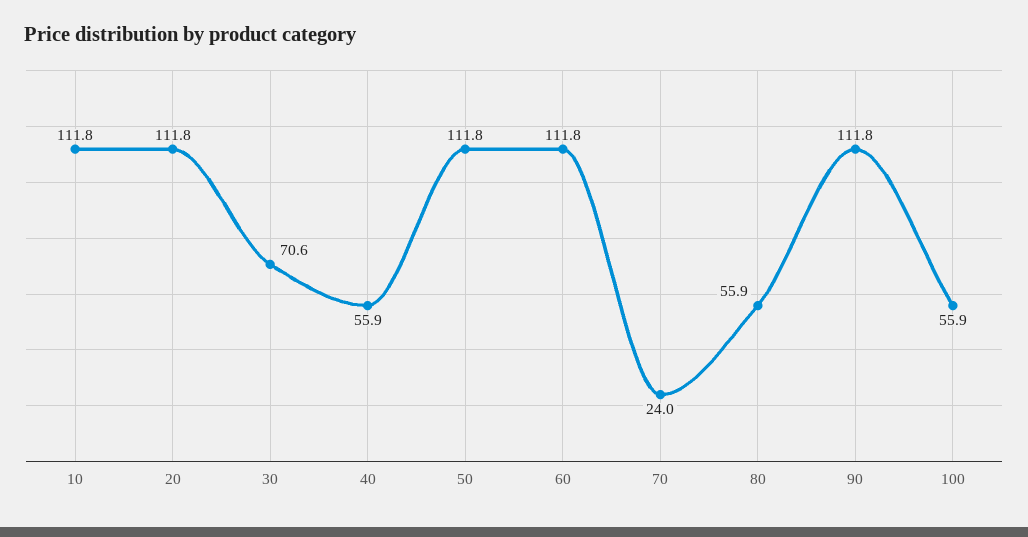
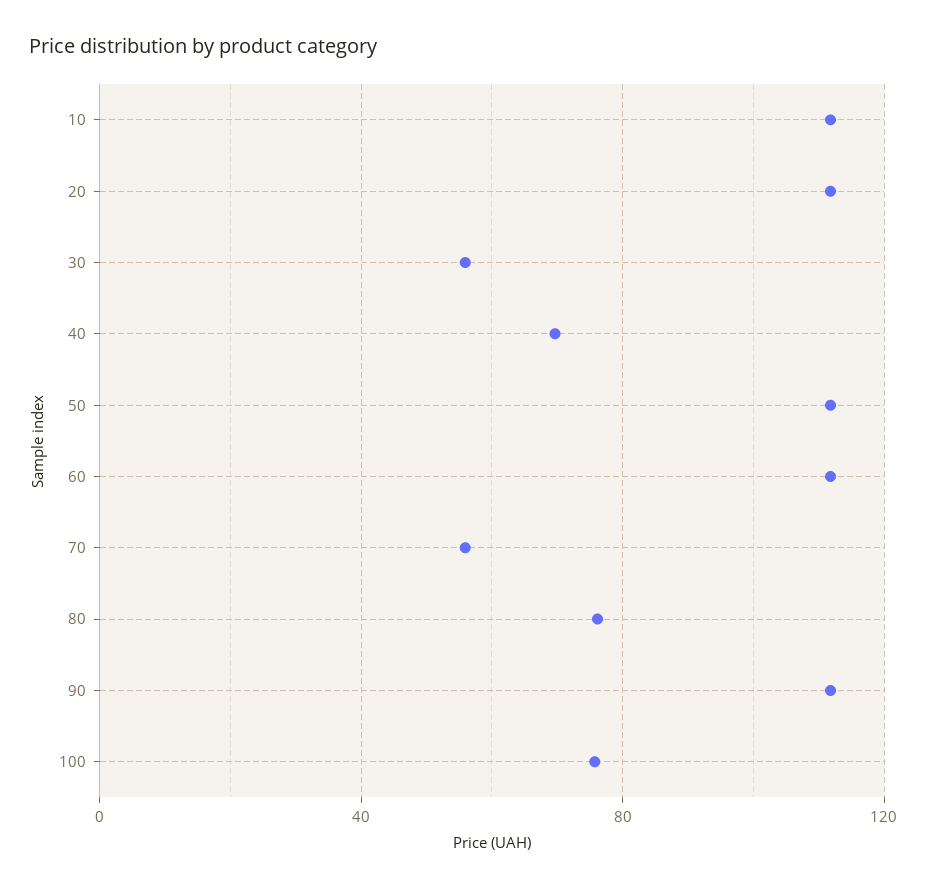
  {
    "10": 111.8,
    "20": 111.8,
-   "30": 70.6,
+   "30": 55,
-   "40": 55.9,
+   "40": 70,
    "50": 111.8,
    "60": 111.8,
-   "70": 24,
+   "70": 55,
-   "80": 55.9,
+   "80": 75,
    "90": 111.8,
-   "100": 55.9
+   "100": 75
  }

